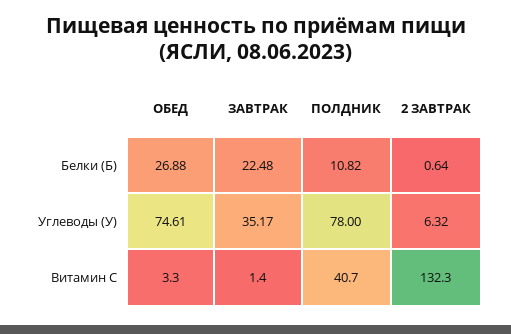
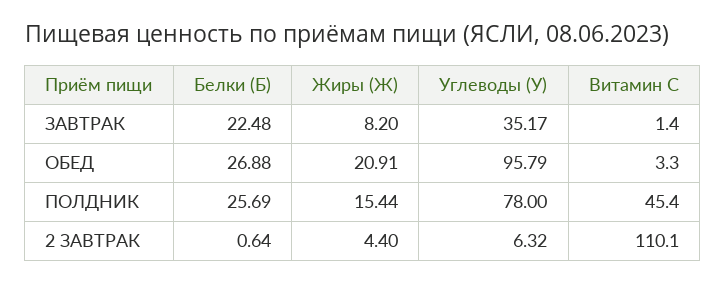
  {
    "ОБЕД": {
      "Белки (Б)": 26.88,
-     "Углеводы (У)": 74.61,
+     "Углеводы (У)": 95.79,
-     "Витамин С": 3.3
+     "Витамин С": 3.3,
+     "Жиры (Ж)": 20.91
    },
    "ЗАВТРАК": {
      "Белки (Б)": 22.48,
      "Углеводы (У)": 35.17,
-     "Витамин С": 1.4
+     "Витамин С": 1.4,
+     "Жиры (Ж)": 8.2
    },
    "ПОЛДНИК": {
-     "Белки (Б)": 10.82,
+     "Белки (Б)": 25.69,
      "Углеводы (У)": 78,
-     "Витамин С": 40.7
+     "Витамин С": 45.4,
+     "Жиры (Ж)": 15.44
    },
    "2 ЗАВТРАК": {
      "Белки (Б)": 0.64,
      "Углеводы (У)": 6.32,
-     "Витамин С": 132.3
+     "Витамин С": 110.1,
+     "Жиры (Ж)": 4.4
    }
  }

